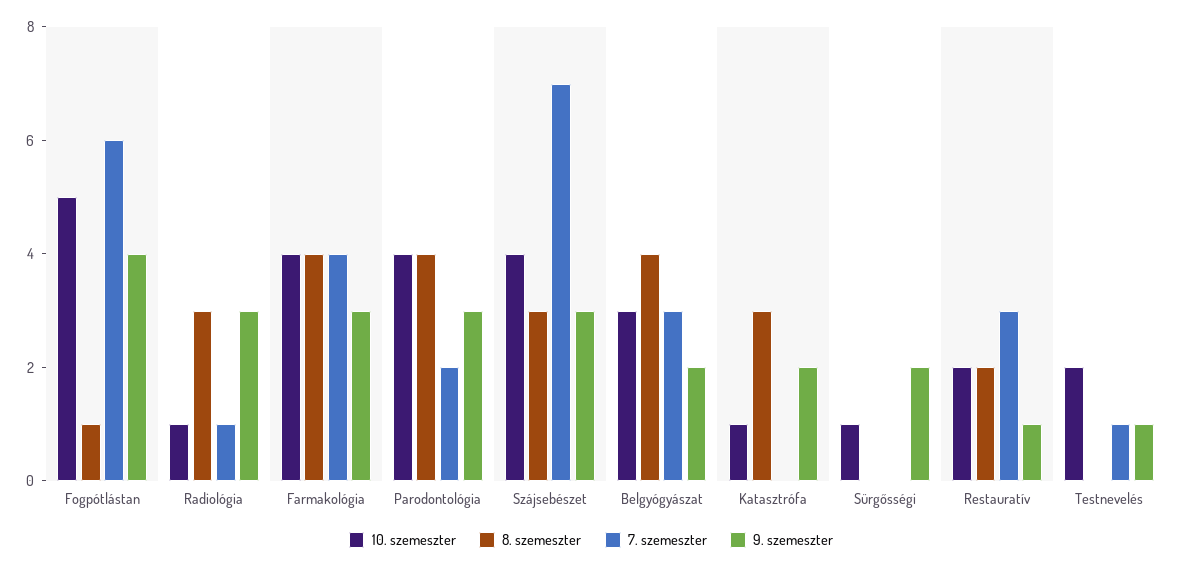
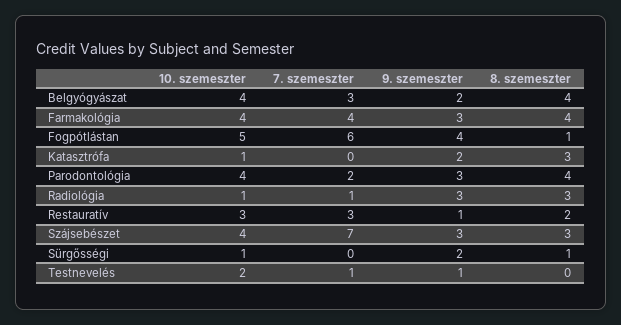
  {
    "10. szemeszter": {
      "Fogpótlástan": 5,
      "Radiológia": 1,
      "Farmakológia": 4,
      "Parodontológia": 4,
      "Szájsebészet": 4,
-     "Belgyógyászat": 3,
+     "Belgyógyászat": 4,
      "Katasztrófa": 1,
      "Sürgősségi": 1,
-     "Restauratív": 2,
+     "Restauratív": 3,
      "Testnevelés": 2
    },
    "8. szemeszter": {
      "Fogpótlástan": 1,
      "Radiológia": 3,
      "Farmakológia": 4,
      "Parodontológia": 4,
      "Szájsebészet": 3,
      "Belgyógyászat": 4,
      "Katasztrófa": 3,
-     "Sürgősségi": 0,
+     "Sürgősségi": 1,
      "Restauratív": 2,
      "Testnevelés": 0
    },
    "7. szemeszter": {
      "Fogpótlástan": 6,
      "Radiológia": 1,
      "Farmakológia": 4,
      "Parodontológia": 2,
      "Szájsebészet": 7,
      "Belgyógyászat": 3,
      "Katasztrófa": 0,
      "Sürgősségi": 0,
      "Restauratív": 3,
      "Testnevelés": 1
    },
    "9. szemeszter": {
      "Fogpótlástan": 4,
      "Radiológia": 3,
      "Farmakológia": 3,
      "Parodontológia": 3,
      "Szájsebészet": 3,
      "Belgyógyászat": 2,
      "Katasztrófa": 2,
      "Sürgősségi": 2,
      "Restauratív": 1,
      "Testnevelés": 1
    }
  }

